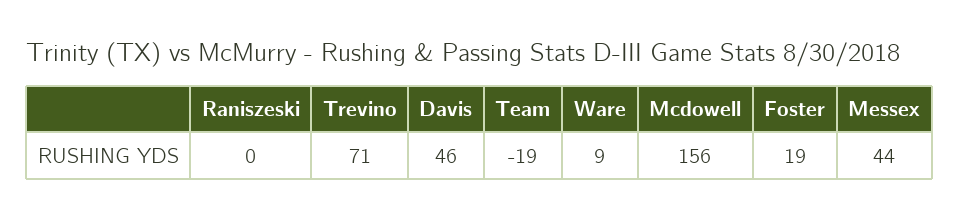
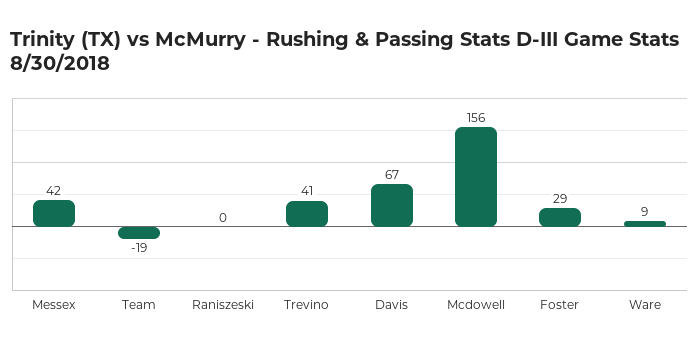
  {
    "Raniszeski": 0,
-   "Trevino": 71,
+   "Trevino": 41,
-   "Davis": 46,
+   "Davis": 67,
    "Team": -19,
    "Ware": 9,
    "Mcdowell": 156,
-   "Foster": 19,
+   "Foster": 29,
-   "Messex": 44
+   "Messex": 42
  }

